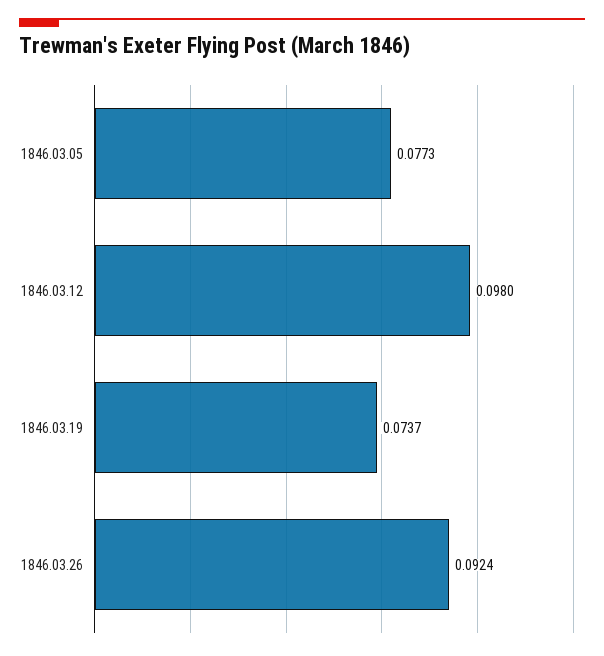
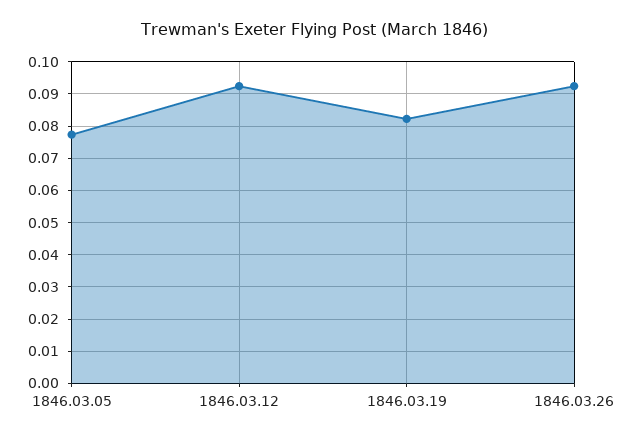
  {
    "1846.03.05": 0.0773,
-   "1846.03.12": 0.098,
+   "1846.03.12": 0.092,
-   "1846.03.19": 0.0737,
+   "1846.03.19": 0.082,
    "1846.03.26": 0.0924
  }

